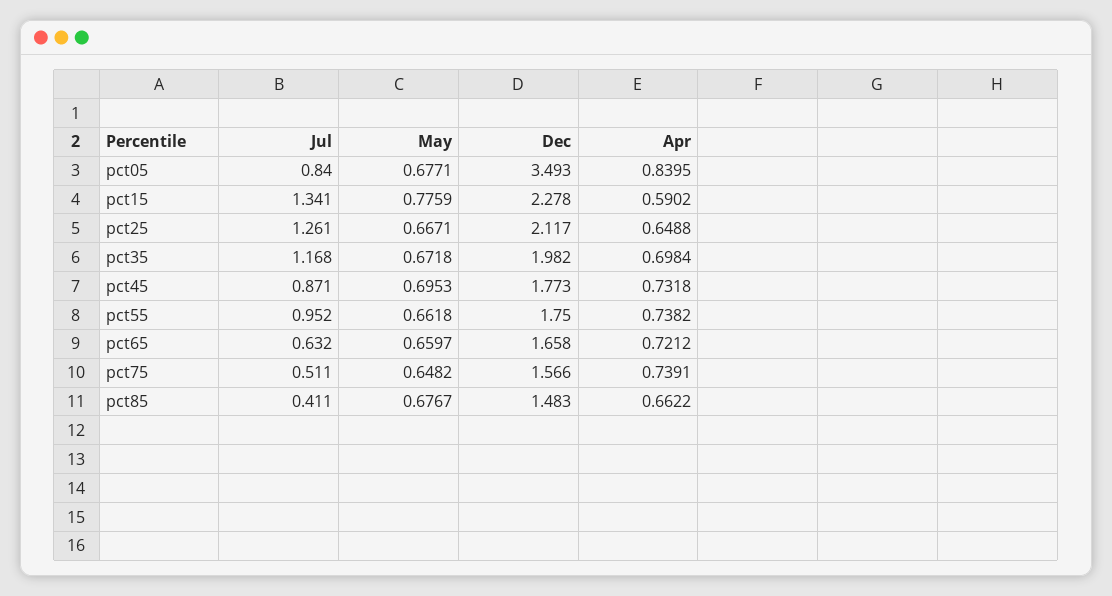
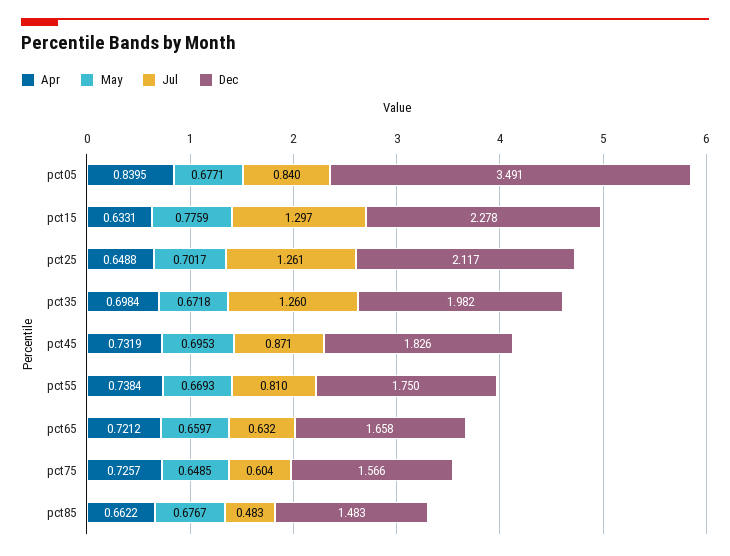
  {
    "Jul": {
      "pct05": 0.84,
-     "pct15": 1.341,
+     "pct15": 1.297,
      "pct25": 1.261,
-     "pct35": 1.168,
+     "pct35": 1.26,
      "pct45": 0.871,
-     "pct55": 0.952,
+     "pct55": 0.81,
      "pct65": 0.632,
-     "pct75": 0.511,
+     "pct75": 0.604,
-     "pct85": 0.411
+     "pct85": 0.483
    },
    "May": {
      "pct05": 0.6771,
      "pct15": 0.7759,
-     "pct25": 0.6671,
+     "pct25": 0.7017,
      "pct35": 0.6718,
      "pct45": 0.6953,
-     "pct55": 0.6618,
+     "pct55": 0.6693,
      "pct65": 0.6597,
-     "pct75": 0.6482,
+     "pct75": 0.6485,
      "pct85": 0.6767
    },
    "Dec": {
-     "pct05": 3.493,
+     "pct05": 3.491,
      "pct15": 2.278,
      "pct25": 2.117,
      "pct35": 1.982,
-     "pct45": 1.773,
+     "pct45": 1.826,
      "pct55": 1.75,
      "pct65": 1.658,
      "pct75": 1.566,
      "pct85": 1.483
    },
    "Apr": {
      "pct05": 0.8395,
-     "pct15": 0.5902,
+     "pct15": 0.6331,
      "pct25": 0.6488,
      "pct35": 0.6984,
-     "pct45": 0.7318,
+     "pct45": 0.7319,
-     "pct55": 0.7382,
+     "pct55": 0.7384,
      "pct65": 0.7212,
-     "pct75": 0.7391,
+     "pct75": 0.7257,
      "pct85": 0.6622
    }
  }

